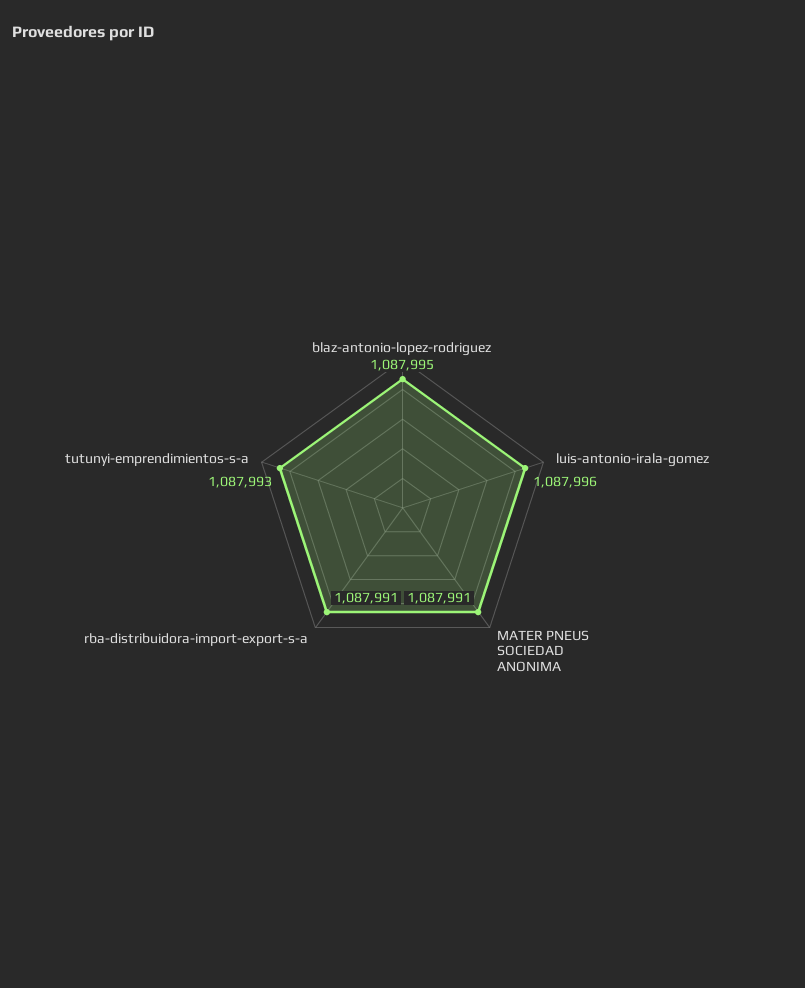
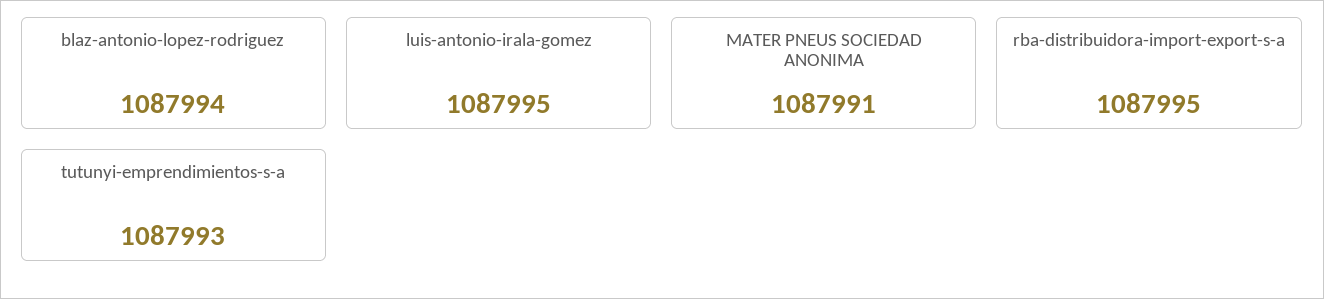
  {
-   "blaz-antonio-lopez-rodriguez": 1087995,
+   "blaz-antonio-lopez-rodriguez": 1087994,
-   "luis-antonio-irala-gomez": 1087996,
+   "luis-antonio-irala-gomez": 1087995,
    "MATER PNEUS SOCIEDAD ANONIMA": 1087991,
-   "rba-distribuidora-import-export-s-a": 1087991,
+   "rba-distribuidora-import-export-s-a": 1087995,
    "tutunyi-emprendimientos-s-a": 1087993
  }

